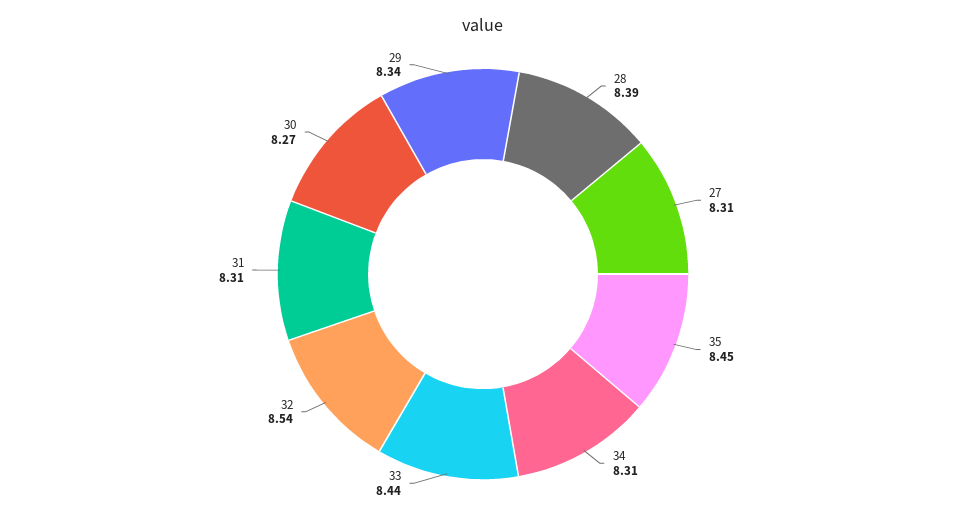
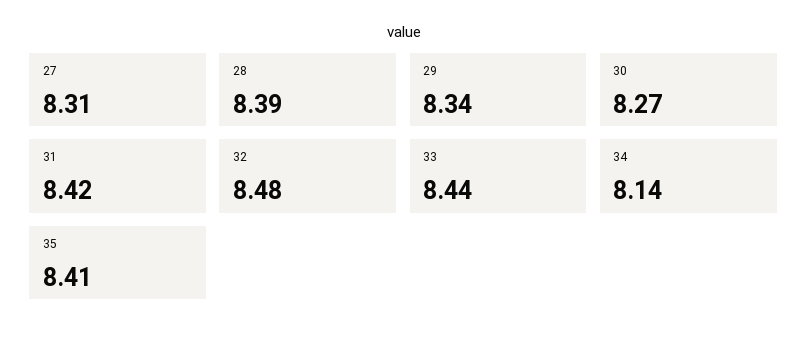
  {
    "28": 8.39,
    "27": 8.31,
-   "35": 8.45,
+   "35": 8.41,
-   "34": 8.31,
+   "34": 8.14,
    "33": 8.44,
-   "32": 8.54,
+   "32": 8.48,
-   "31": 8.31,
+   "31": 8.42,
    "30": 8.27,
    "29": 8.34
  }

